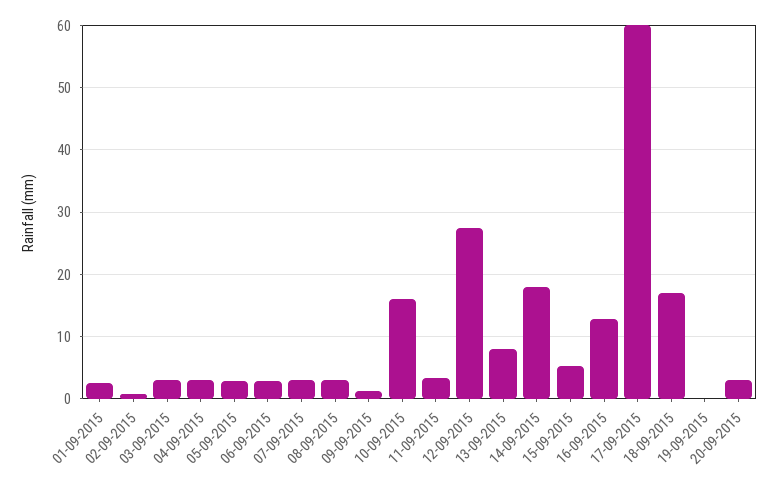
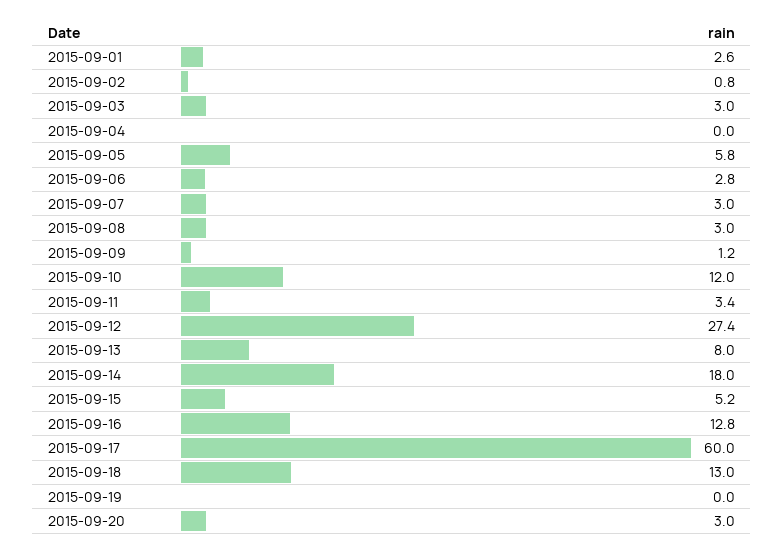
  {
    "01-09-2015": 2.6,
    "02-09-2015": 0.8,
    "03-09-2015": 3,
-   "04-09-2015": 3,
+   "04-09-2015": 0,
-   "05-09-2015": 3,
+   "05-09-2015": 5.8,
    "06-09-2015": 2.8,
    "07-09-2015": 3,
    "08-09-2015": 3,
    "09-09-2015": 1.2,
-   "10-09-2015": 16,
+   "10-09-2015": 12,
    "11-09-2015": 3.4,
    "12-09-2015": 27.4,
    "13-09-2015": 8,
    "14-09-2015": 18,
    "15-09-2015": 5.2,
    "16-09-2015": 12.8,
    "17-09-2015": 60,
-   "18-09-2015": 17,
+   "18-09-2015": 13,
    "19-09-2015": 0,
    "20-09-2015": 3
  }

